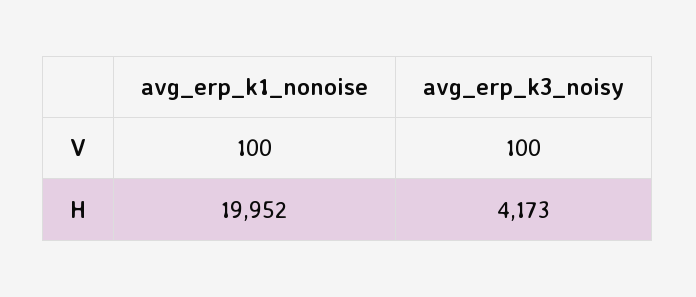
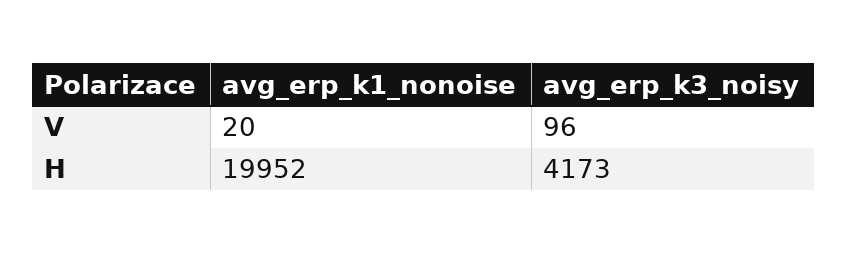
  {
    "avg_erp_k1_nonoise": {
-     "V": 100,
+     "V": 20,
      "H": 19952
    },
    "avg_erp_k3_noisy": {
-     "V": 100,
+     "V": 96,
      "H": 4173
    }
  }

